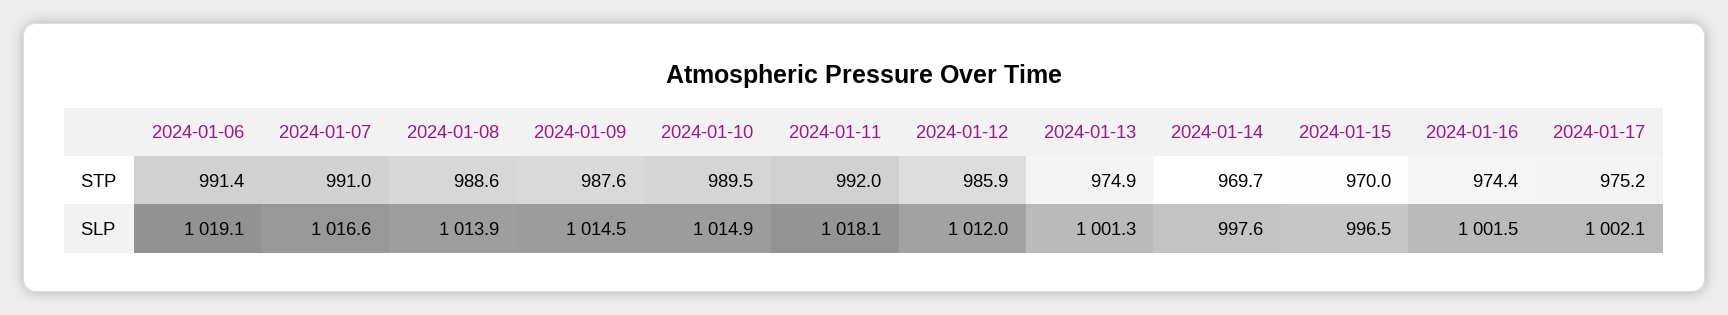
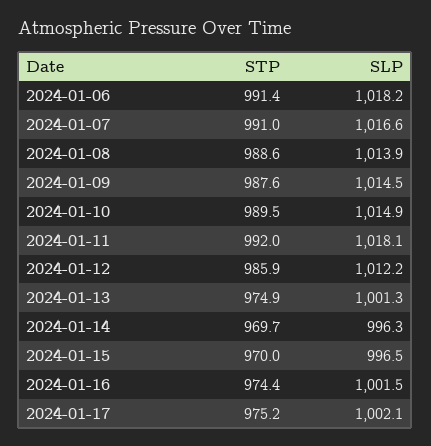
  {
    "2024-01-06": {
      "STP": 991.4,
-     "SLP": 1019.1
+     "SLP": 1018.2
    },
    "2024-01-07": {
      "STP": 991,
      "SLP": 1016.6
    },
    "2024-01-08": {
      "STP": 988.6,
      "SLP": 1013.9
    },
    "2024-01-09": {
      "STP": 987.6,
      "SLP": 1014.5
    },
    "2024-01-10": {
      "STP": 989.5,
      "SLP": 1014.9
    },
    "2024-01-11": {
      "STP": 992,
      "SLP": 1018.1
    },
    "2024-01-12": {
      "STP": 985.9,
-     "SLP": 1012
+     "SLP": 1012.2
    },
    "2024-01-13": {
      "STP": 974.9,
      "SLP": 1001.3
    },
    "2024-01-14": {
      "STP": 969.7,
-     "SLP": 997.6
+     "SLP": 996.3
    },
    "2024-01-15": {
      "STP": 970,
      "SLP": 996.5
    },
    "2024-01-16": {
      "STP": 974.4,
      "SLP": 1001.5
    },
    "2024-01-17": {
      "STP": 975.2,
      "SLP": 1002.1
    }
  }

